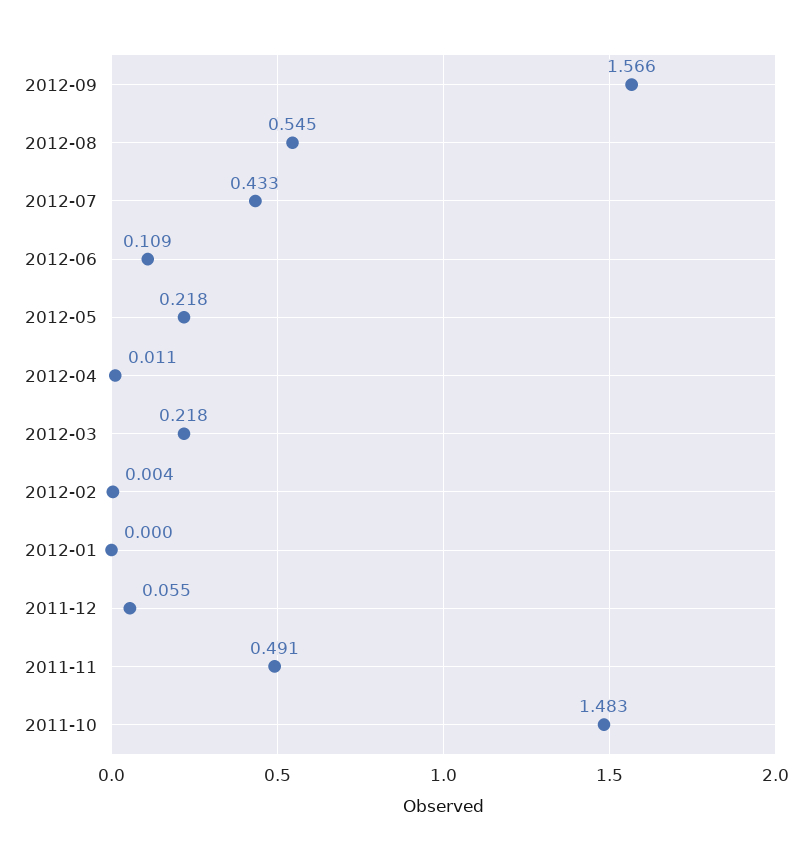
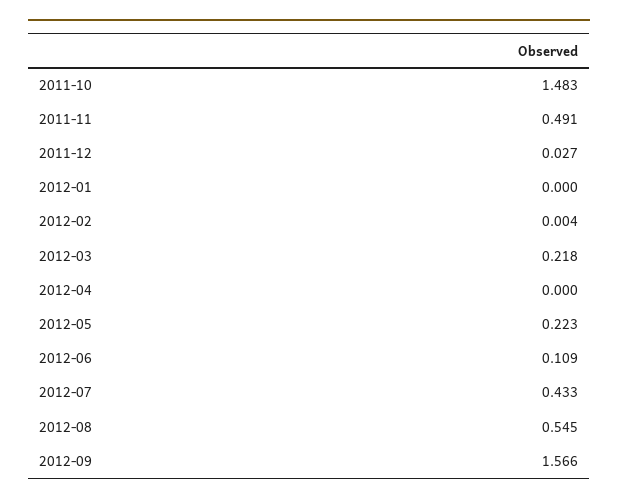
  {
    "2012-09": 1.566,
    "2012-08": 0.545,
    "2012-07": 0.433,
    "2012-06": 0.109,
-   "2012-05": 0.218,
+   "2012-05": 0.223,
-   "2012-04": 0.011,
+   "2012-04": 0,
    "2012-03": 0.218,
    "2012-02": 0.004,
    "2012-01": 0,
-   "2011-12": 0.055,
+   "2011-12": 0.027,
    "2011-11": 0.491,
    "2011-10": 1.483
  }

